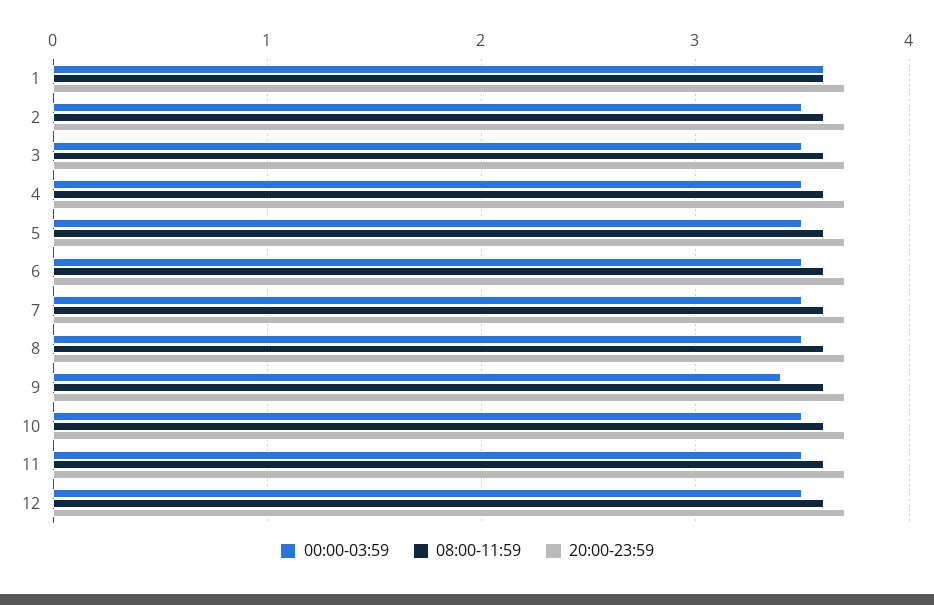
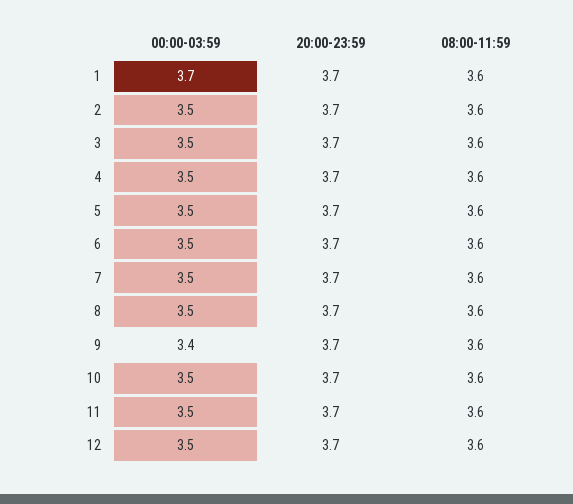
  {
    "00:00-03:59": {
-     "1": 3.6,
+     "1": 3.7,
      "2": 3.5,
      "3": 3.5,
      "4": 3.5,
      "5": 3.5,
      "6": 3.5,
      "7": 3.5,
      "8": 3.5,
      "9": 3.4,
      "10": 3.5,
      "11": 3.5,
      "12": 3.5
    },
    "08:00-11:59": {
      "1": 3.6,
      "2": 3.6,
      "3": 3.6,
      "4": 3.6,
      "5": 3.6,
      "6": 3.6,
      "7": 3.6,
      "8": 3.6,
      "9": 3.6,
      "10": 3.6,
      "11": 3.6,
      "12": 3.6
    },
    "20:00-23:59": {
      "1": 3.7,
      "2": 3.7,
      "3": 3.7,
      "4": 3.7,
      "5": 3.7,
      "6": 3.7,
      "7": 3.7,
      "8": 3.7,
      "9": 3.7,
      "10": 3.7,
      "11": 3.7,
      "12": 3.7
    }
  }

